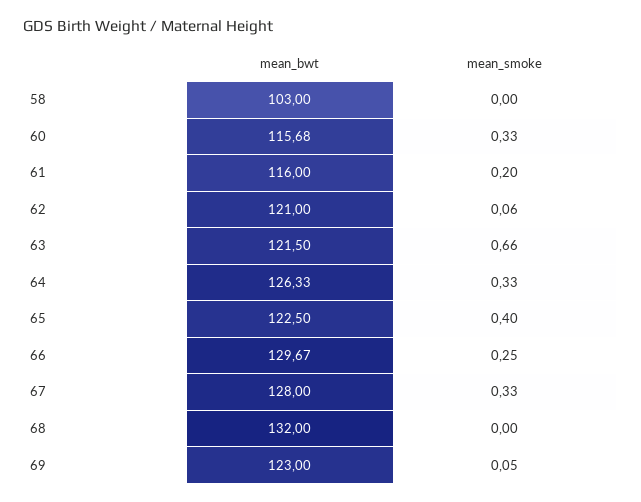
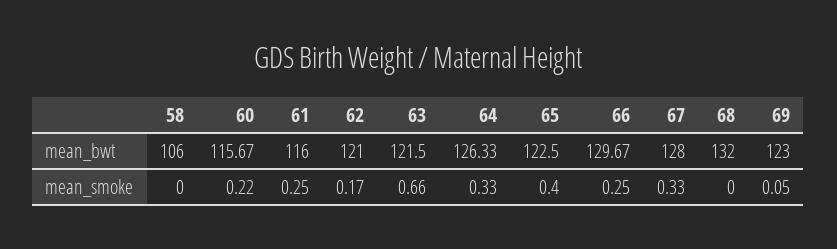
  {
    "mean_bwt": {
-     "58": 103,
+     "58": 106,
-     "60": 115.68,
+     "60": 115.67,
      "61": 116,
      "62": 121,
      "63": 121.5,
      "64": 126.33,
      "65": 122.5,
      "66": 129.67,
      "67": 128,
      "68": 132,
      "69": 123
    },
    "mean_smoke": {
      "58": 0,
-     "60": 0.33,
+     "60": 0.22,
-     "61": 0.2,
+     "61": 0.25,
-     "62": 0.06,
+     "62": 0.17,
      "63": 0.66,
      "64": 0.33,
      "65": 0.4,
      "66": 0.25,
      "67": 0.33,
      "68": 0,
      "69": 0.05
    }
  }

